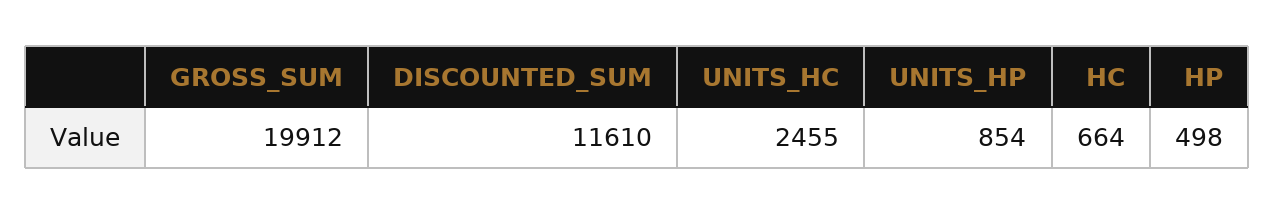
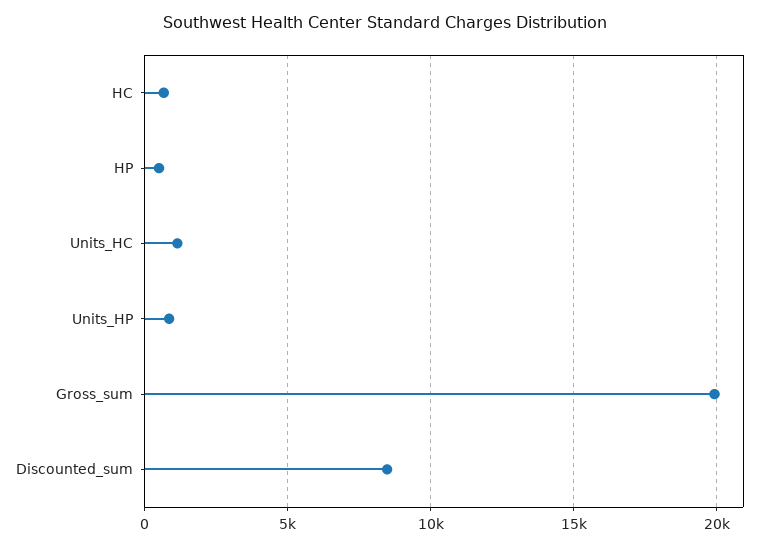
  {
    "GROSS_SUM": 19912,
-   "DISCOUNTED_SUM": 11610,
+   "DISCOUNTED_SUM": 8500,
-   "UNITS_HC": 2455,
+   "UNITS_HC": 1000,
    "UNITS_HP": 854,
    "HC": 664,
    "HP": 498
  }

